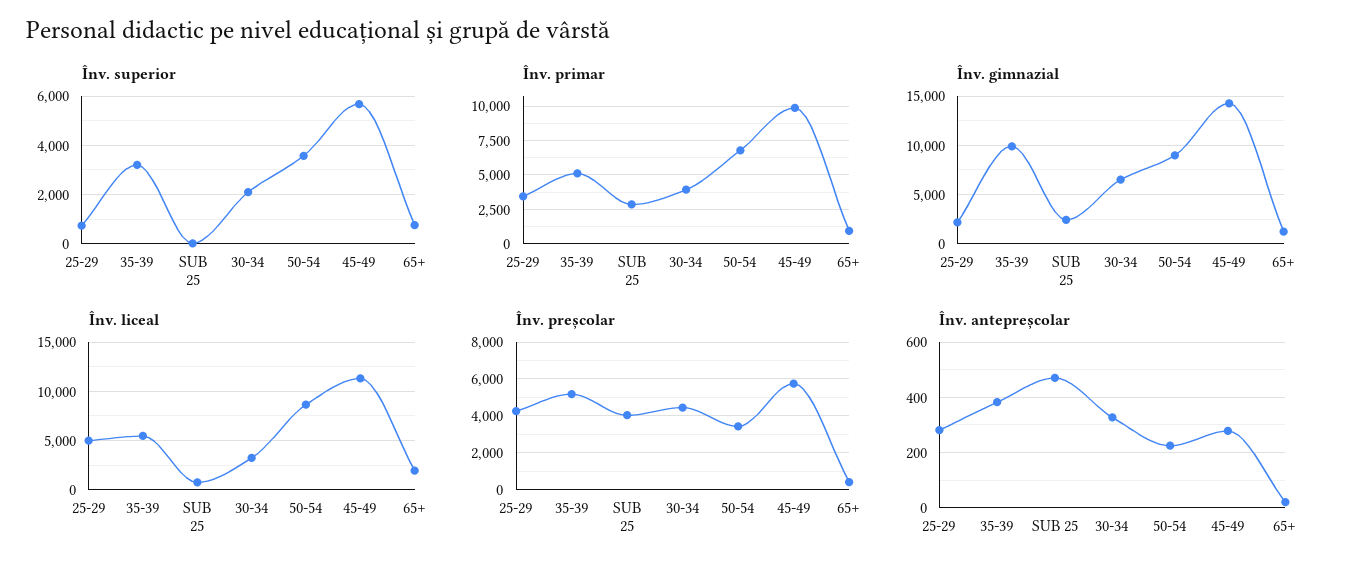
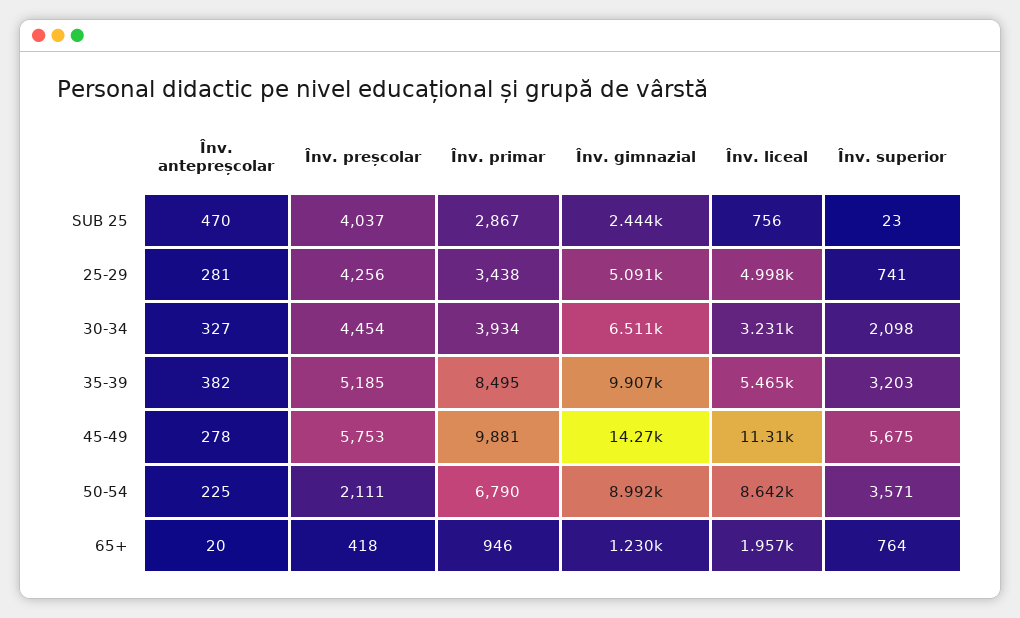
  {
    "Înv. superior": {
      "25-29": 741,
      "35-39": 3203,
      "SUB 25": 23,
      "30-34": 2098,
      "50-54": 3571,
      "45-49": 5675,
      "65+": 764
    },
    "Înv. primar": {
      "25-29": 3438,
-     "35-39": 5000,
+     "35-39": 8495,
      "SUB 25": 2867,
      "30-34": 3934,
      "50-54": 6790,
      "45-49": 9881,
      "65+": 946
    },
    "Înv. gimnazial": {
-     "25-29": 2000,
+     "25-29": 5091,
      "35-39": 9907,
      "SUB 25": 2444,
      "30-34": 6511,
      "50-54": 8992,
      "45-49": 14270,
      "65+": 1230
    },
    "Înv. liceal": {
      "25-29": 4998,
      "35-39": 5465,
      "SUB 25": 756,
      "30-34": 3231,
      "50-54": 8642,
      "45-49": 11310,
      "65+": 1957
    },
    "Înv. preșcolar": {
      "25-29": 4256,
      "35-39": 5185,
      "SUB 25": 4037,
      "30-34": 4454,
-     "50-54": 3500,
+     "50-54": 2111,
      "45-49": 5753,
      "65+": 418
    },
    "Înv. antepreșcolar": {
      "25-29": 281,
      "35-39": 382,
      "SUB 25": 470,
      "30-34": 327,
      "50-54": 225,
      "45-49": 278,
      "65+": 20
    }
  }

